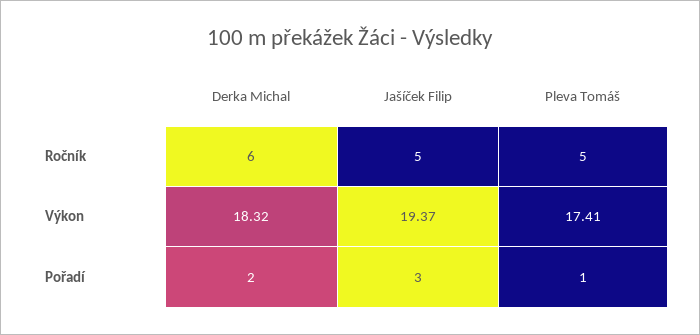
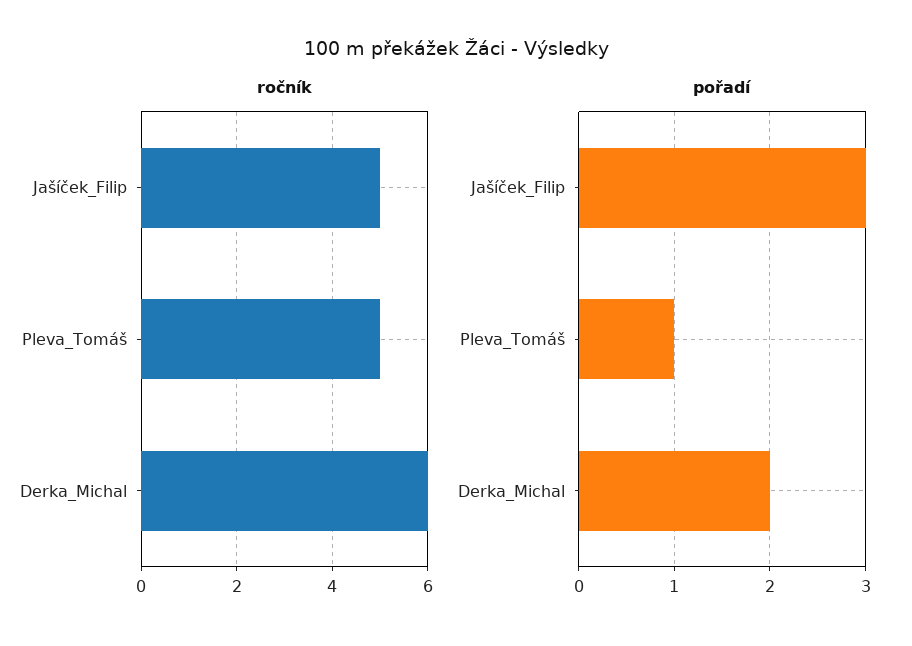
  {
    "Ročník": {
      "Derka Michal": 6,
      "Jašíček Filip": 5,
      "Pleva Tomáš": 5
    },
-   "Výkon": {
-     "Derka Michal": 18.32,
-     "Jašíček Filip": 19.37,
-     "Pleva Tomáš": 17.41
-   },
    "Pořadí": {
      "Derka Michal": 2,
      "Jašíček Filip": 3,
      "Pleva Tomáš": 1
    }
  }

